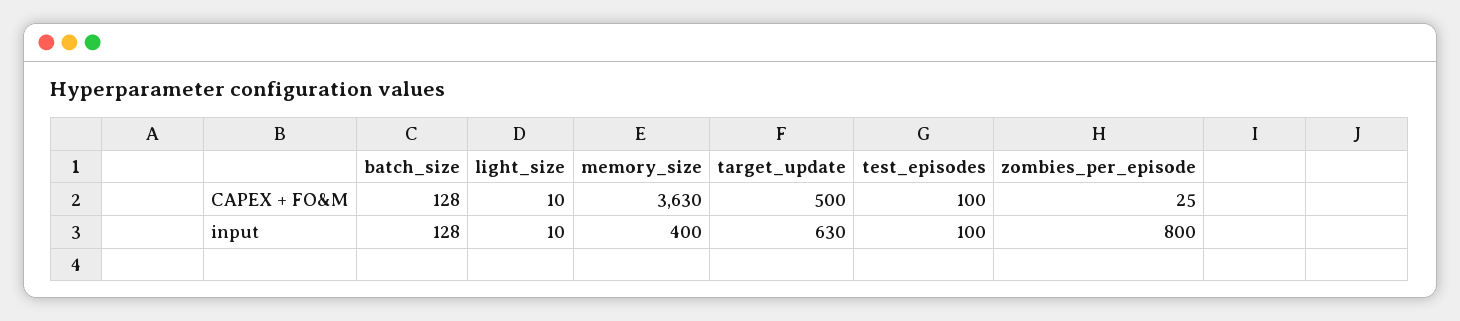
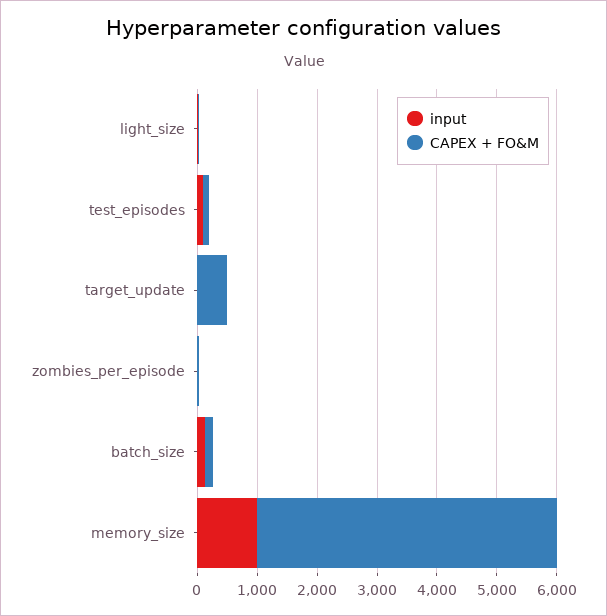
  {
    "CAPEX + FO&M": {
      "batch_size": 128,
      "light_size": 10,
-     "memory_size": 3630,
+     "memory_size": 5000,
      "target_update": 500,
      "test_episodes": 100,
      "zombies_per_episode": 25
    },
    "input": {
      "batch_size": 128,
      "light_size": 10,
-     "memory_size": 400,
+     "memory_size": 1000,
-     "target_update": 630,
+     "target_update": 0,
      "test_episodes": 100,
-     "zombies_per_episode": 800
+     "zombies_per_episode": 0
    }
  }

